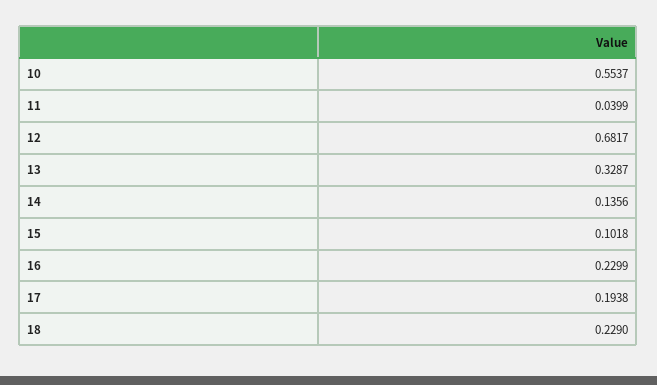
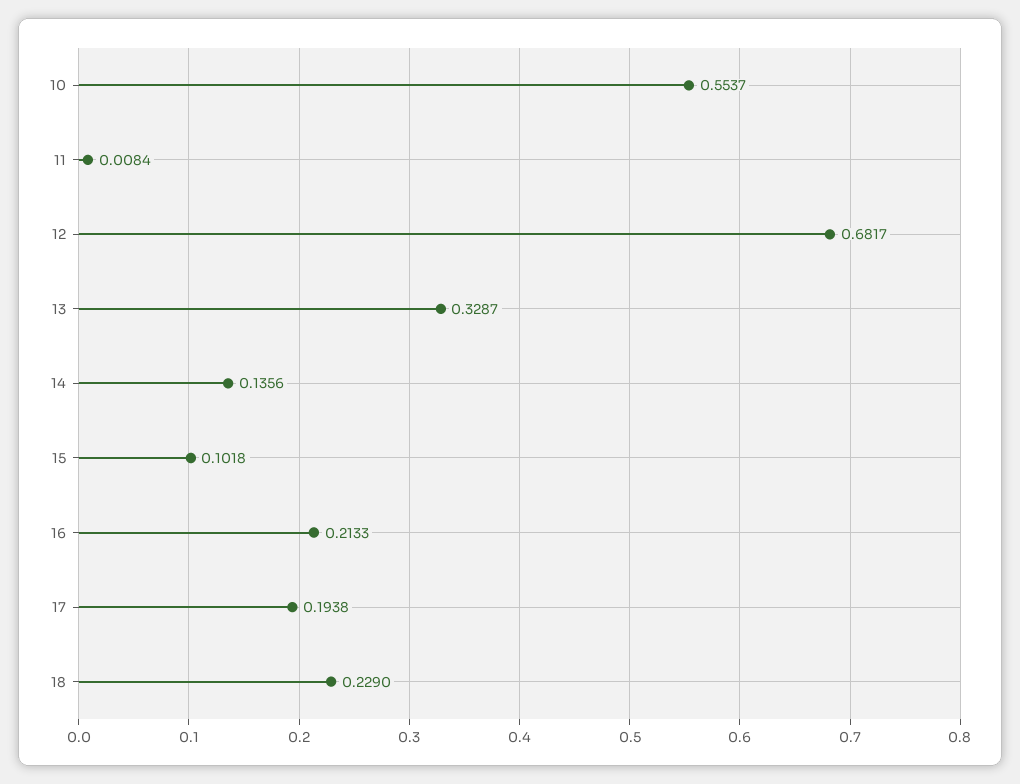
  {
    "10": 0.5537,
-   "11": 0.0399,
+   "11": 0.0084,
    "12": 0.6817,
    "13": 0.3287,
    "14": 0.1356,
    "15": 0.1018,
-   "16": 0.2299,
+   "16": 0.2133,
    "17": 0.1938,
    "18": 0.229
  }

